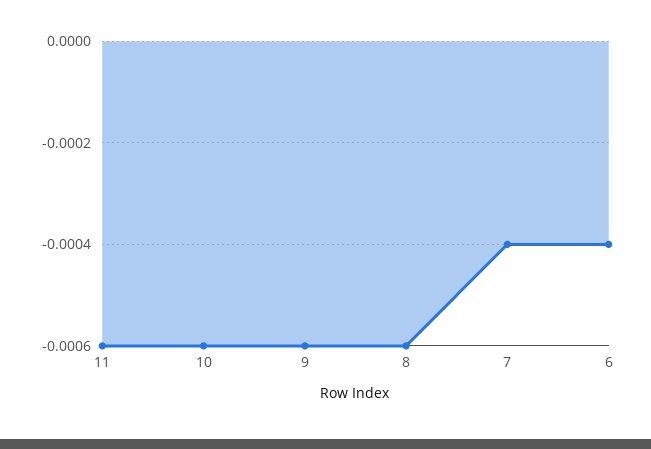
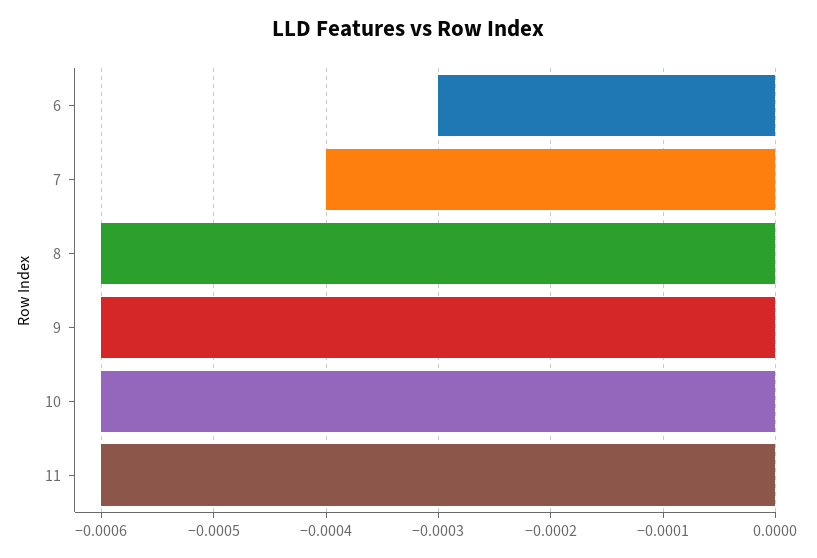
  {
    "11": -0.0006,
    "10": -0.0006,
    "9": -0.0006,
    "8": -0.0006,
    "7": -0.0004,
-   "6": -0.0004
+   "6": -0.0003
  }

